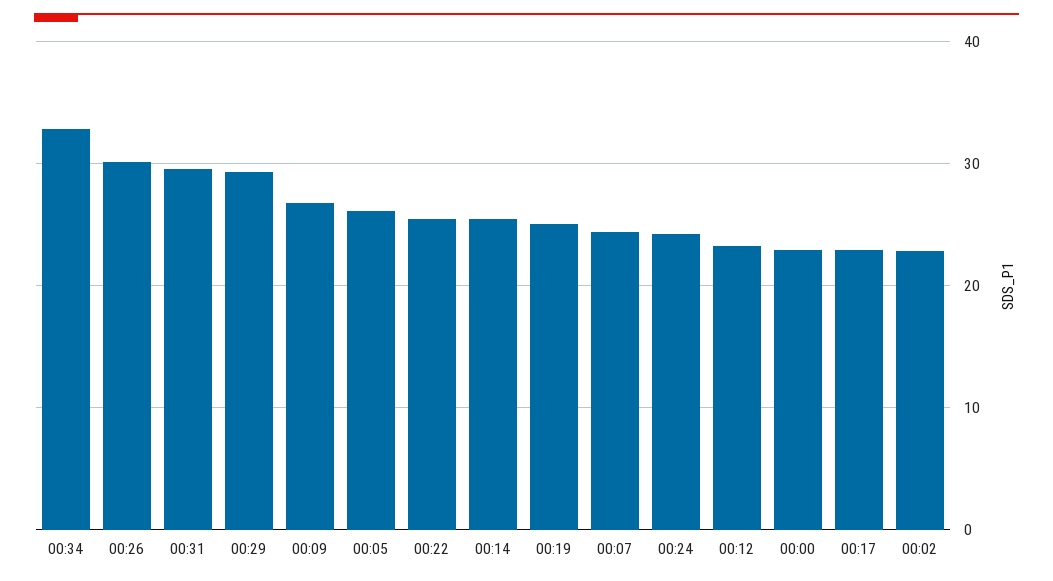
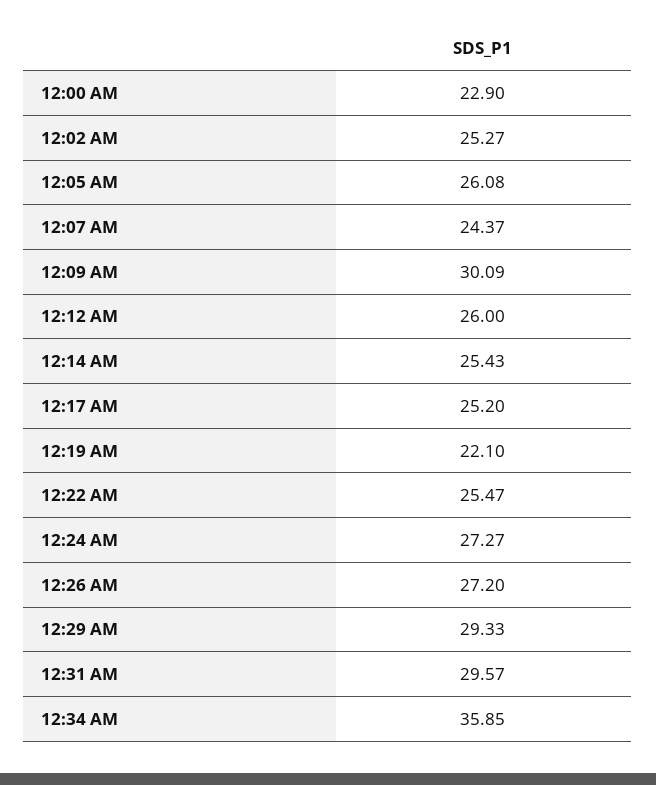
  {
-   "00:34": 33,
+   "00:34": 35.85,
-   "00:26": 30,
+   "00:26": 27.2,
    "00:31": 29.57,
    "00:29": 29.33,
-   "00:09": 27,
+   "00:09": 30.09,
    "00:05": 26.08,
    "00:22": 25.47,
    "00:14": 25.43,
-   "00:19": 25,
+   "00:19": 22.1,
    "00:07": 24.37,
-   "00:24": 24,
+   "00:24": 27.27,
-   "00:12": 23,
+   "00:12": 26,
    "00:00": 22.9,
-   "00:17": 23,
+   "00:17": 25.2,
-   "00:02": 23
+   "00:02": 25.27
  }

